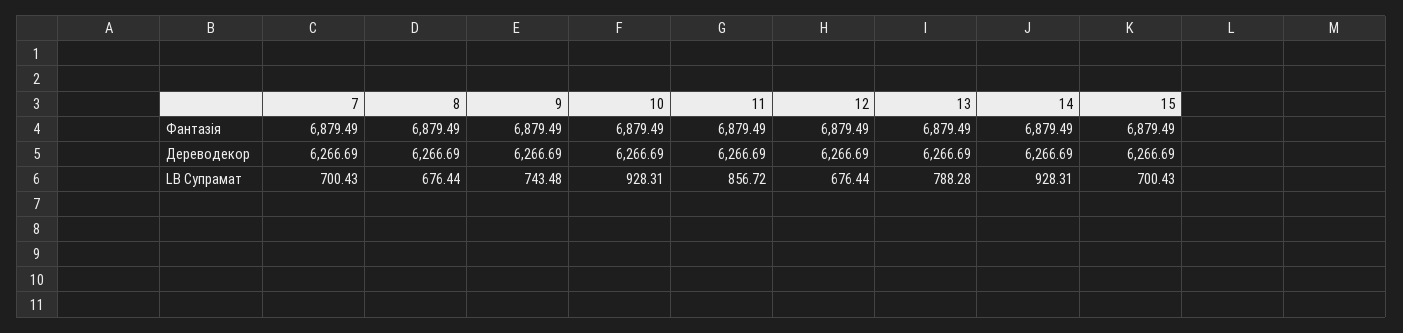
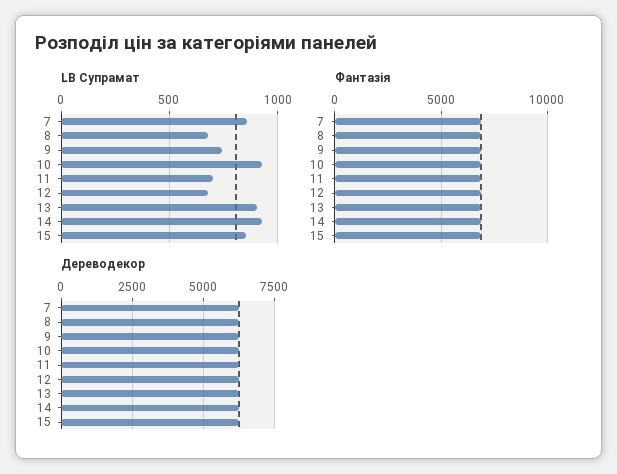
  {
    "Фантазія": {
      "7": 6879.49,
      "8": 6879.49,
      "9": 6879.49,
      "10": 6879.49,
      "11": 6879.49,
      "12": 6879.49,
      "13": 6879.49,
      "14": 6879.49,
      "15": 6879.49
    },
    "Дереводекор": {
      "7": 6266.69,
      "8": 6266.69,
      "9": 6266.69,
      "10": 6266.69,
      "11": 6266.69,
      "12": 6266.69,
      "13": 6266.69,
      "14": 6266.69,
      "15": 6266.69
    },
    "LB Супрамат": {
-     "7": 700.43,
+     "7": 850,
      "8": 676.44,
      "9": 743.48,
      "10": 928.31,
-     "11": 856.72,
+     "11": 700,
      "12": 676.44,
-     "13": 788.28,
+     "13": 900,
      "14": 928.31,
-     "15": 700.43
+     "15": 850
    }
  }

